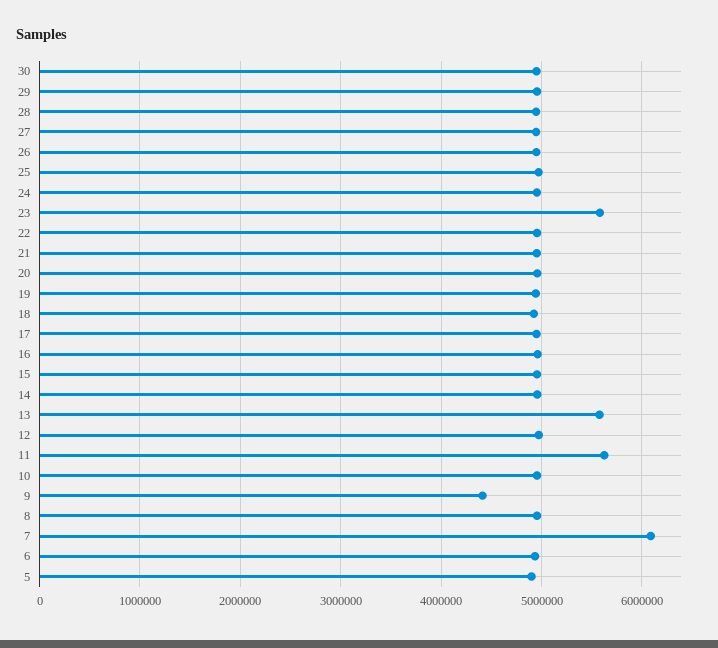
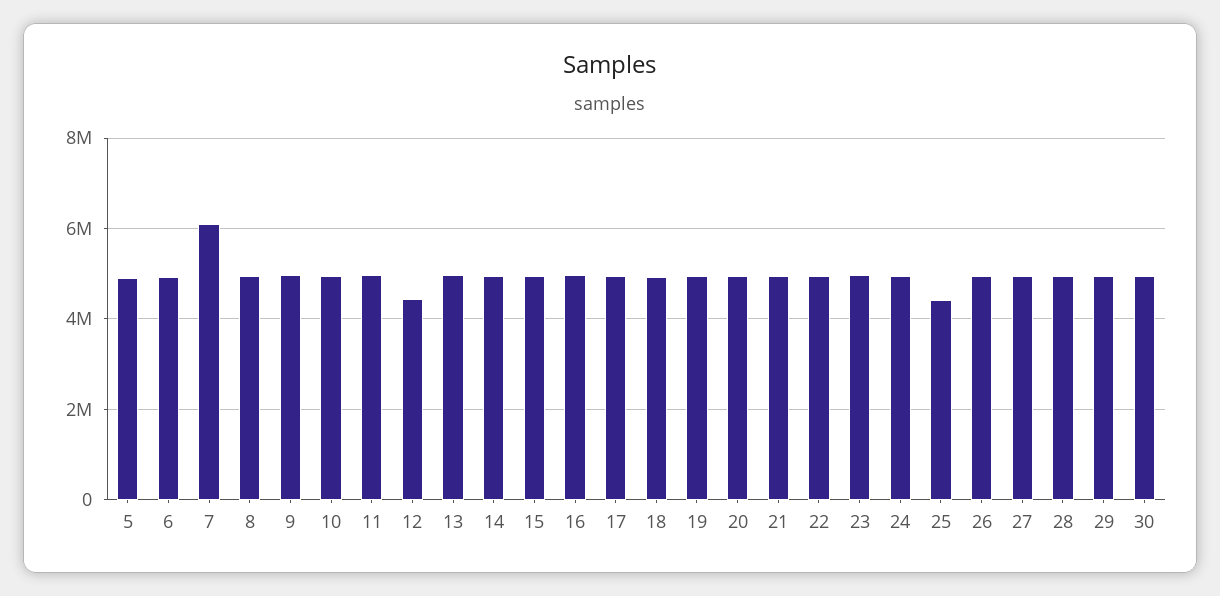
  {
    "30": 5000000,
    "29": 5000000,
    "28": 4900000,
    "27": 4900000,
    "26": 4900000,
-   "25": 5000000,
+   "25": 4400000,
    "24": 5000000,
-   "23": 5600000,
+   "23": 5000000,
    "22": 5000000,
    "21": 5000000,
    "20": 5000000,
    "19": 4900000,
    "18": 4900000,
    "17": 4900000,
    "16": 5000000,
    "15": 5000000,
    "14": 5000000,
-   "13": 5600000,
+   "13": 5000000,
-   "12": 5000000,
+   "12": 4400000,
-   "11": 5600000,
+   "11": 5000000,
    "10": 5000000,
-   "9": 4400000,
+   "9": 5000000,
    "8": 5000000,
    "7": 6100000,
    "6": 4900000,
    "5": 4900000
  }

